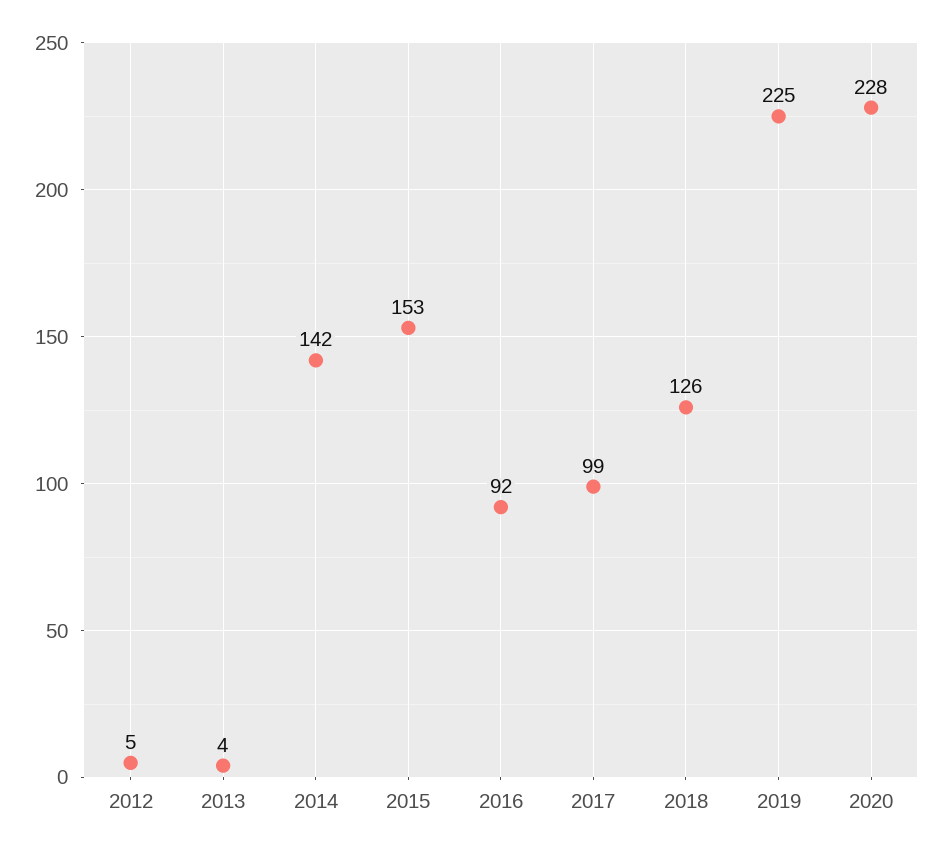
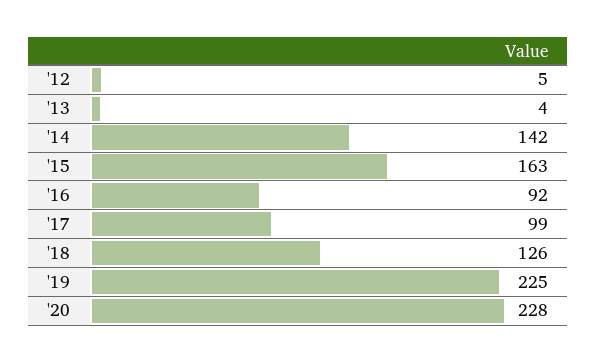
  {
    "2012": 5,
    "2013": 4,
    "2014": 142,
-   "2015": 153,
+   "2015": 163,
    "2016": 92,
    "2017": 99,
    "2018": 126,
    "2019": 225,
    "2020": 228
  }

